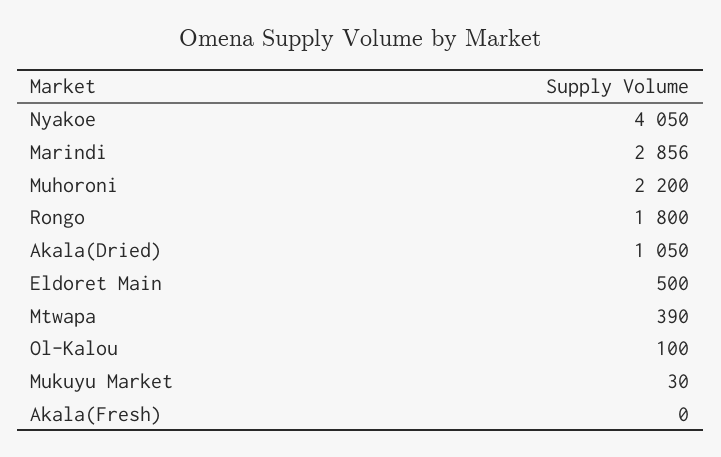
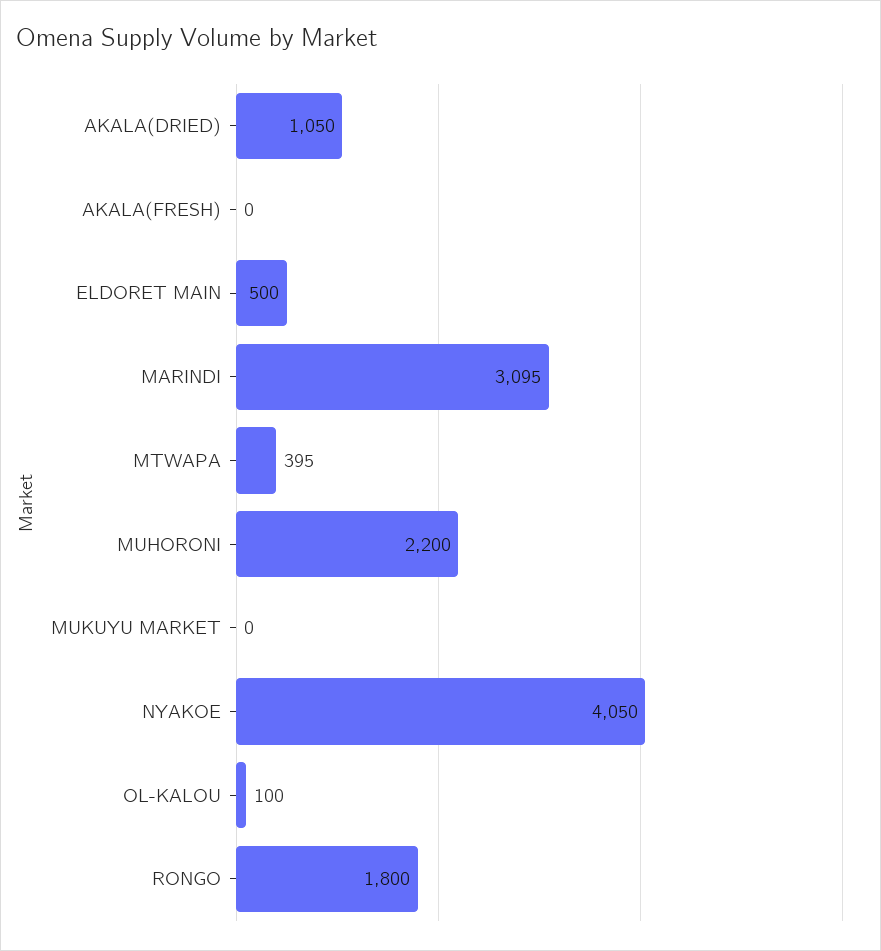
  {
    "Nyakoe": 4050,
-   "Marindi": 2856,
+   "Marindi": 3095,
    "Muhoroni": 2200,
    "Rongo": 1800,
    "Akala(Dried)": 1050,
    "Eldoret Main": 500,
-   "Mtwapa": 390,
+   "Mtwapa": 395,
    "Ol-Kalou": 100,
-   "Mukuyu Market": 30,
+   "Mukuyu Market": 0,
    "Akala(Fresh)": 0
  }

